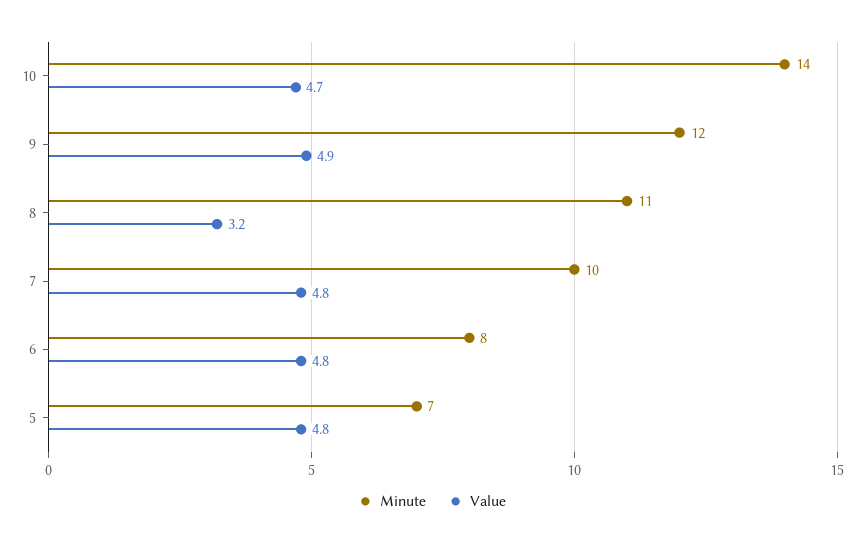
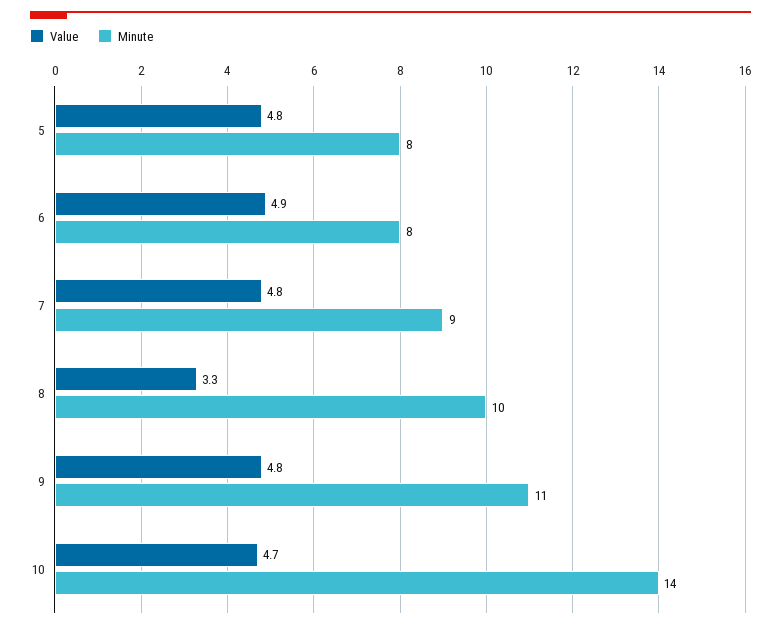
  {
    "Minute": {
      "10": 14,
-     "9": 12,
+     "9": 11,
-     "8": 11,
+     "8": 10,
-     "7": 10,
+     "7": 9,
      "6": 8,
-     "5": 7
+     "5": 8
    },
    "Value": {
      "10": 4.7,
-     "9": 4.9,
+     "9": 4.8,
-     "8": 3.2,
+     "8": 3.3,
      "7": 4.8,
-     "6": 4.8,
+     "6": 4.9,
      "5": 4.8
    }
  }

